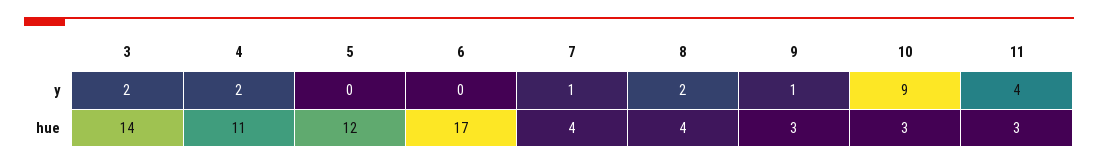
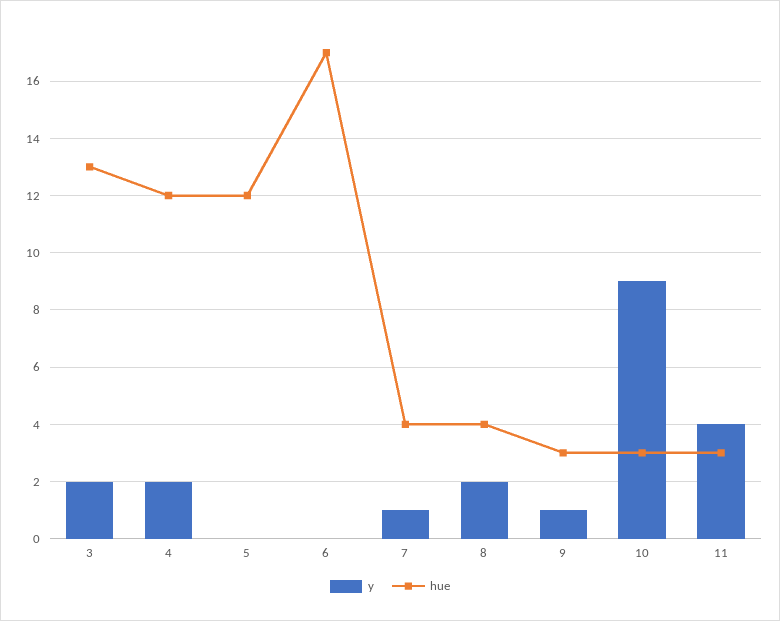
  {
    "y": {
      "3": 2,
      "4": 2,
      "5": 0,
      "6": 0,
      "7": 1,
      "8": 2,
      "9": 1,
      "10": 9,
      "11": 4
    },
    "hue": {
-     "3": 14,
+     "3": 13,
-     "4": 11,
+     "4": 12,
      "5": 12,
      "6": 17,
      "7": 4,
      "8": 4,
      "9": 3,
      "10": 3,
      "11": 3
    }
  }

